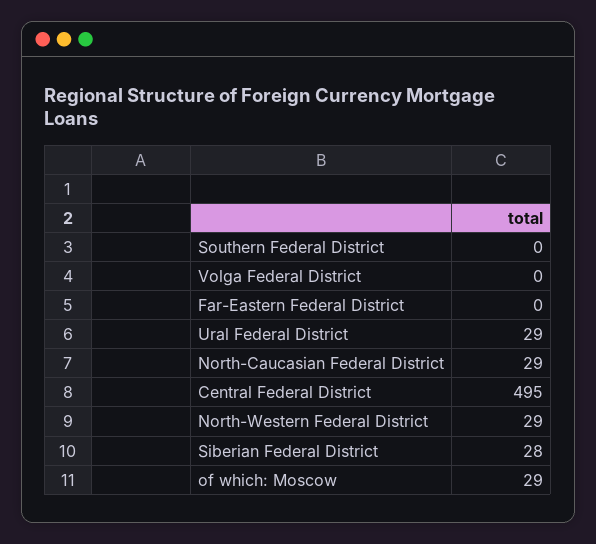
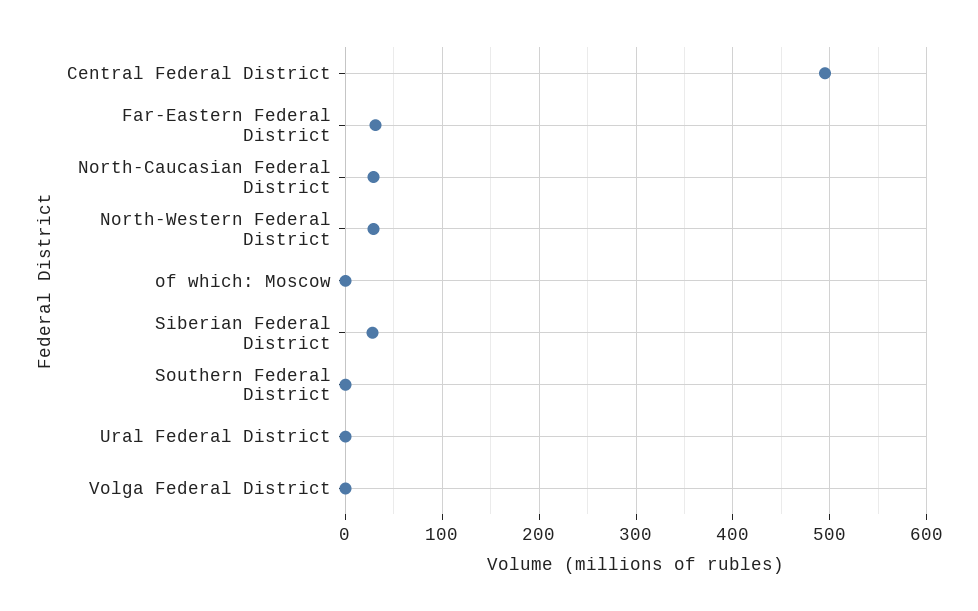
  {
    "Southern Federal District": 0,
    "Volga Federal District": 0,
-   "Far-Eastern Federal District": 0,
+   "Far-Eastern Federal District": 30,
-   "Ural Federal District": 29,
+   "Ural Federal District": 0,
    "North-Caucasian Federal District": 29,
    "Central Federal District": 495,
    "North-Western Federal District": 29,
    "Siberian Federal District": 28,
-   "of which: Moscow": 29
+   "of which: Moscow": 0
  }

